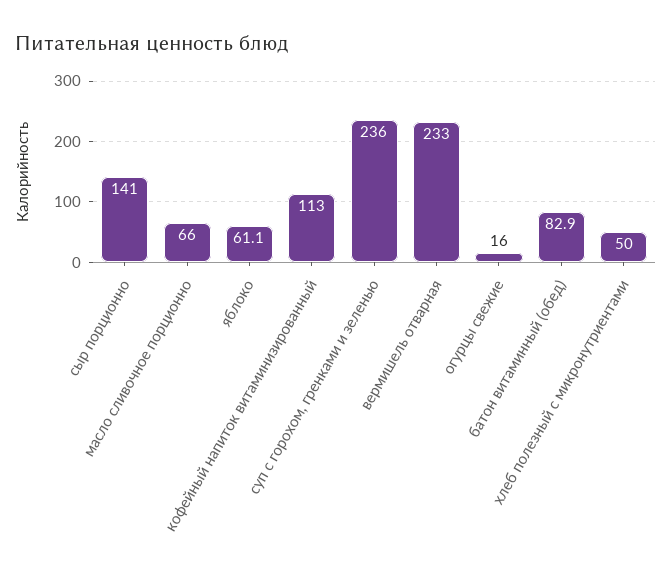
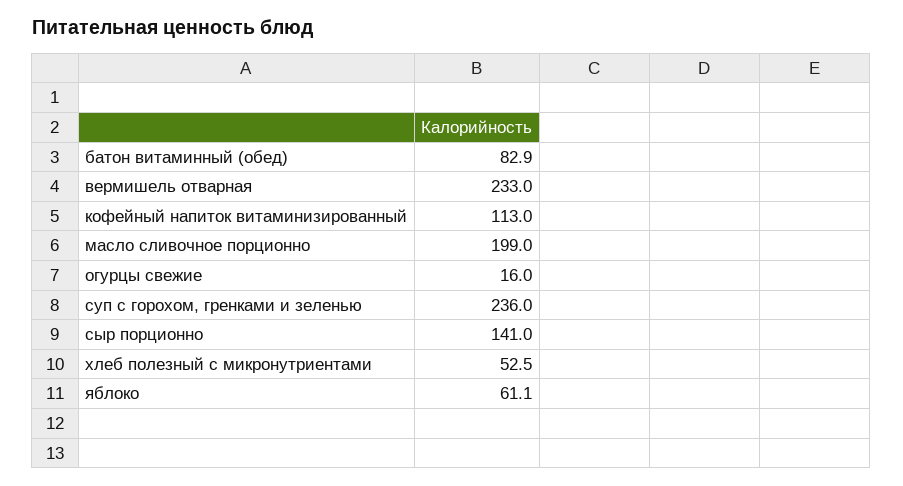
  {
    "сыр порционно": 141,
-   "масло сливочное порционно": 66,
+   "масло сливочное порционно": 199,
    "яблоко": 61.1,
    "кофейный напиток витаминизированный": 113,
    "суп с горохом, гренками и зеленью": 236,
    "вермишель отварная": 233,
    "огурцы свежие": 16,
    "батон витаминный (обед)": 82.9,
-   "хлеб полезный с микронутриентами": 50
+   "хлеб полезный с микронутриентами": 52.5
  }

